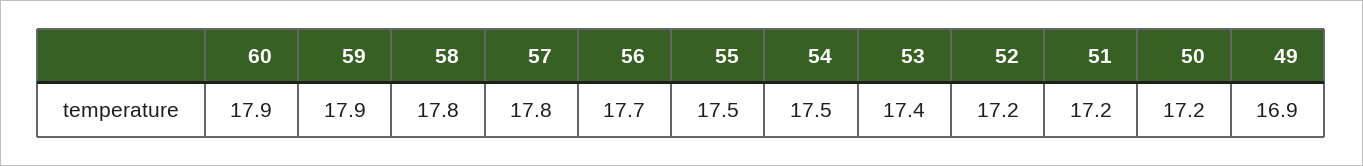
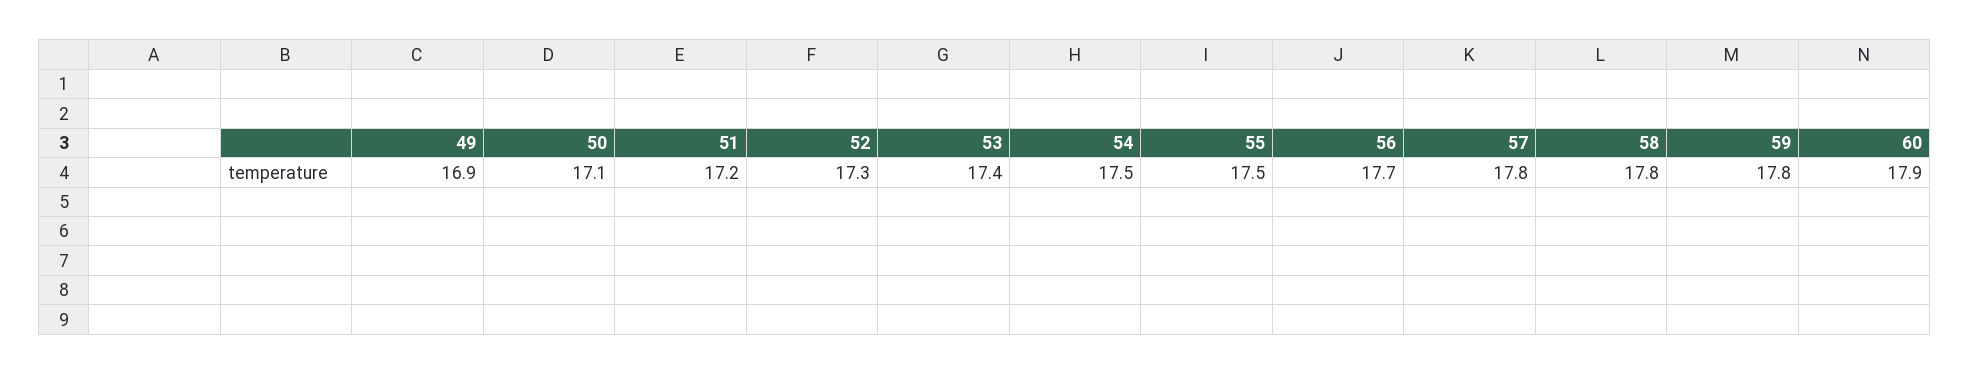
  {
    "60": 17.9,
-   "59": 17.9,
+   "59": 17.8,
    "58": 17.8,
    "57": 17.8,
    "56": 17.7,
    "55": 17.5,
    "54": 17.5,
    "53": 17.4,
-   "52": 17.2,
+   "52": 17.3,
    "51": 17.2,
-   "50": 17.2,
+   "50": 17.1,
    "49": 16.9
  }

